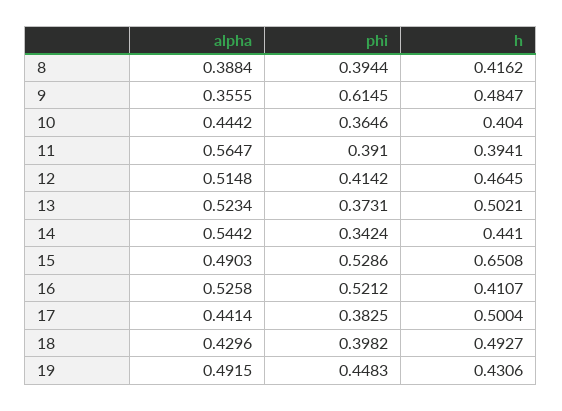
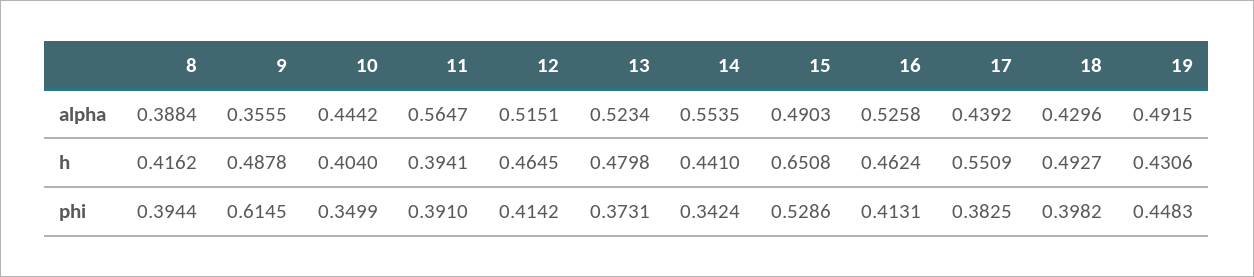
  {
    "alpha": {
      "8": 0.3884,
      "9": 0.3555,
      "10": 0.4442,
      "11": 0.5647,
-     "12": 0.5148,
+     "12": 0.5151,
      "13": 0.5234,
-     "14": 0.5442,
+     "14": 0.5535,
      "15": 0.4903,
      "16": 0.5258,
-     "17": 0.4414,
+     "17": 0.4392,
      "18": 0.4296,
      "19": 0.4915
    },
    "phi": {
      "8": 0.3944,
      "9": 0.6145,
-     "10": 0.3646,
+     "10": 0.3499,
      "11": 0.391,
      "12": 0.4142,
      "13": 0.3731,
      "14": 0.3424,
      "15": 0.5286,
-     "16": 0.5212,
+     "16": 0.4131,
      "17": 0.3825,
      "18": 0.3982,
      "19": 0.4483
    },
    "h": {
      "8": 0.4162,
-     "9": 0.4847,
+     "9": 0.4878,
      "10": 0.404,
      "11": 0.3941,
      "12": 0.4645,
-     "13": 0.5021,
+     "13": 0.4798,
      "14": 0.441,
      "15": 0.6508,
-     "16": 0.4107,
+     "16": 0.4624,
-     "17": 0.5004,
+     "17": 0.5509,
      "18": 0.4927,
      "19": 0.4306
    }
  }

